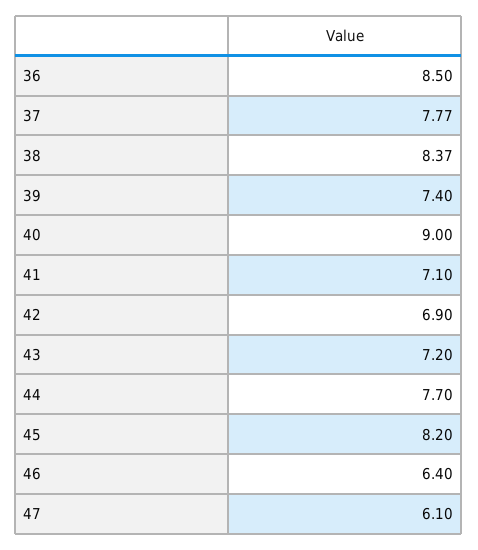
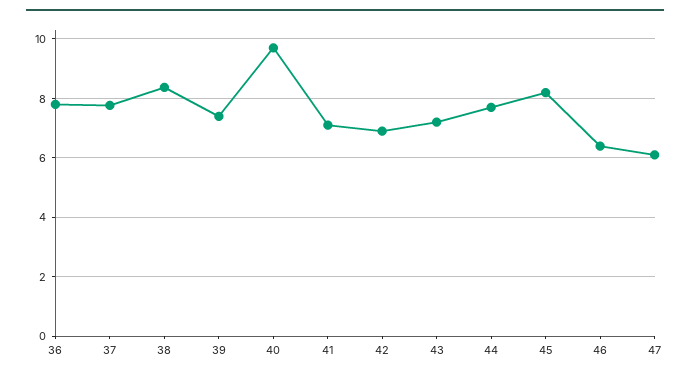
  {
-   "36": 8.5,
+   "36": 7.75,
    "37": 7.77,
    "38": 8.37,
    "39": 7.4,
-   "40": 9,
+   "40": 9.75,
    "41": 7.1,
    "42": 6.9,
    "43": 7.2,
    "44": 7.7,
    "45": 8.2,
    "46": 6.4,
    "47": 6.1
  }

